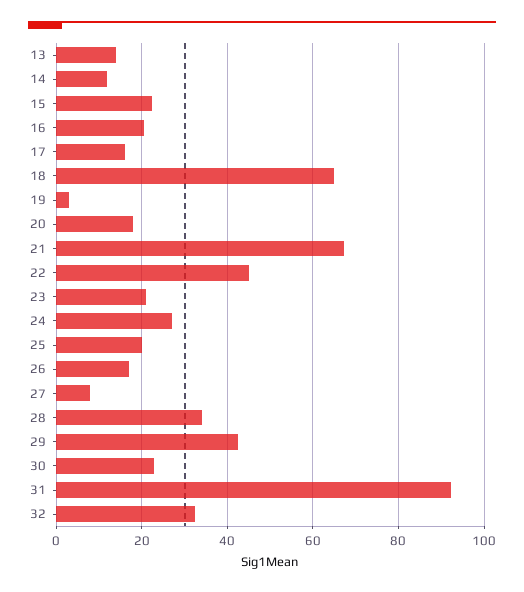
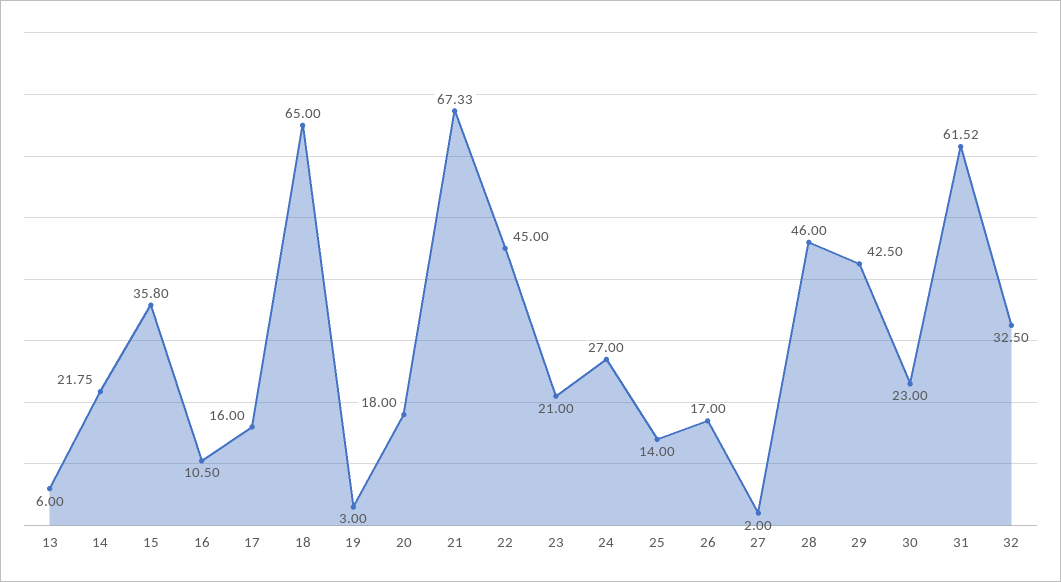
  {
-   "13": 14,
+   "13": 6,
-   "14": 12,
+   "14": 21.75,
-   "15": 22,
+   "15": 35.8,
-   "16": 20,
+   "16": 10.5,
    "17": 16,
    "18": 65,
    "19": 3,
    "20": 18,
    "21": 67.33,
    "22": 45,
    "23": 21,
    "24": 27,
-   "25": 20,
+   "25": 14,
    "26": 17,
-   "27": 8,
+   "27": 2,
-   "28": 34,
+   "28": 46,
    "29": 42.5,
    "30": 23,
-   "31": 92,
+   "31": 61.52,
    "32": 32.5
  }

